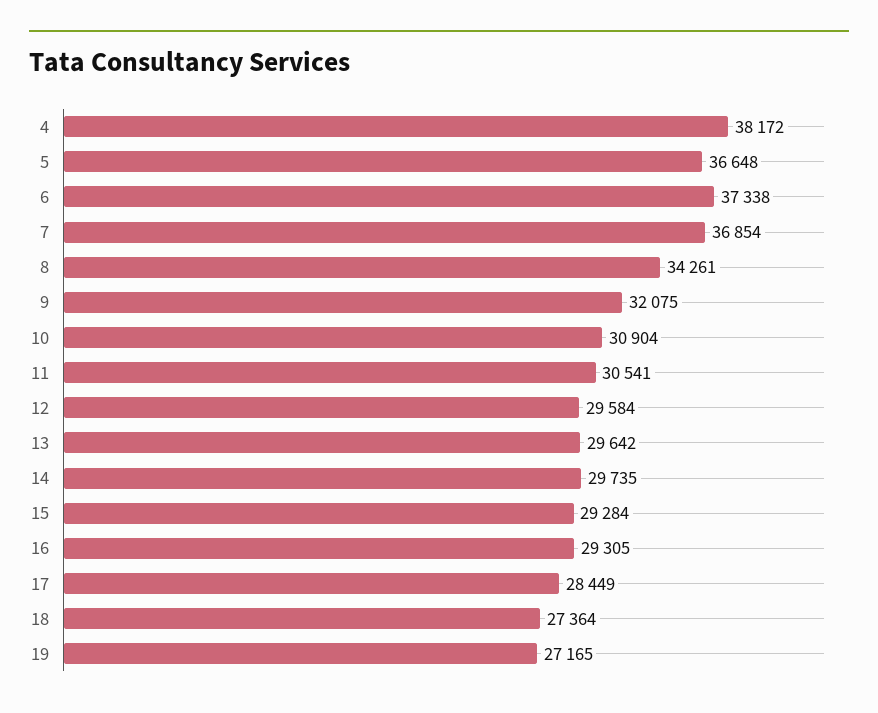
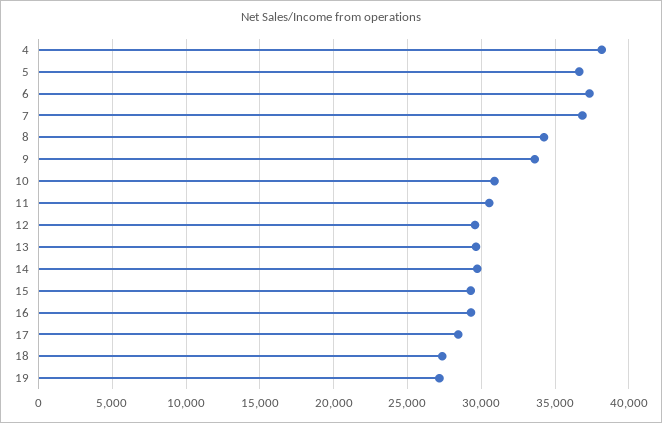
  {
    "4": 38172,
    "5": 36648,
    "6": 37338,
    "7": 36854,
    "8": 34261,
-   "9": 32075,
+   "9": 33500,
    "10": 30904,
    "11": 30541,
    "12": 29584,
    "13": 29642,
    "14": 29735,
    "15": 29284,
    "16": 29305,
    "17": 28449,
    "18": 27364,
    "19": 27165
  }

